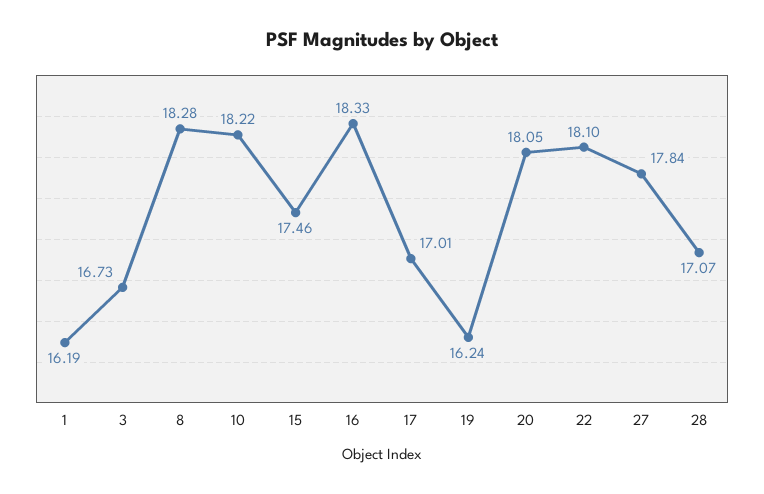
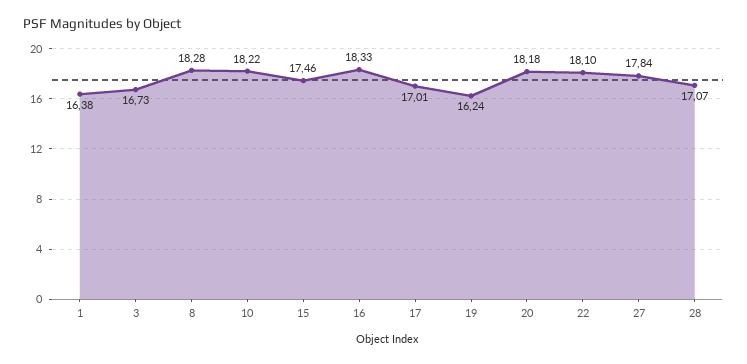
  {
-   "1": 16.19,
+   "1": 16.38,
    "3": 16.73,
    "8": 18.28,
    "10": 18.22,
    "15": 17.46,
    "16": 18.33,
    "17": 17.01,
    "19": 16.24,
-   "20": 18.05,
+   "20": 18.18,
    "22": 18.1,
    "27": 17.84,
    "28": 17.07
  }

